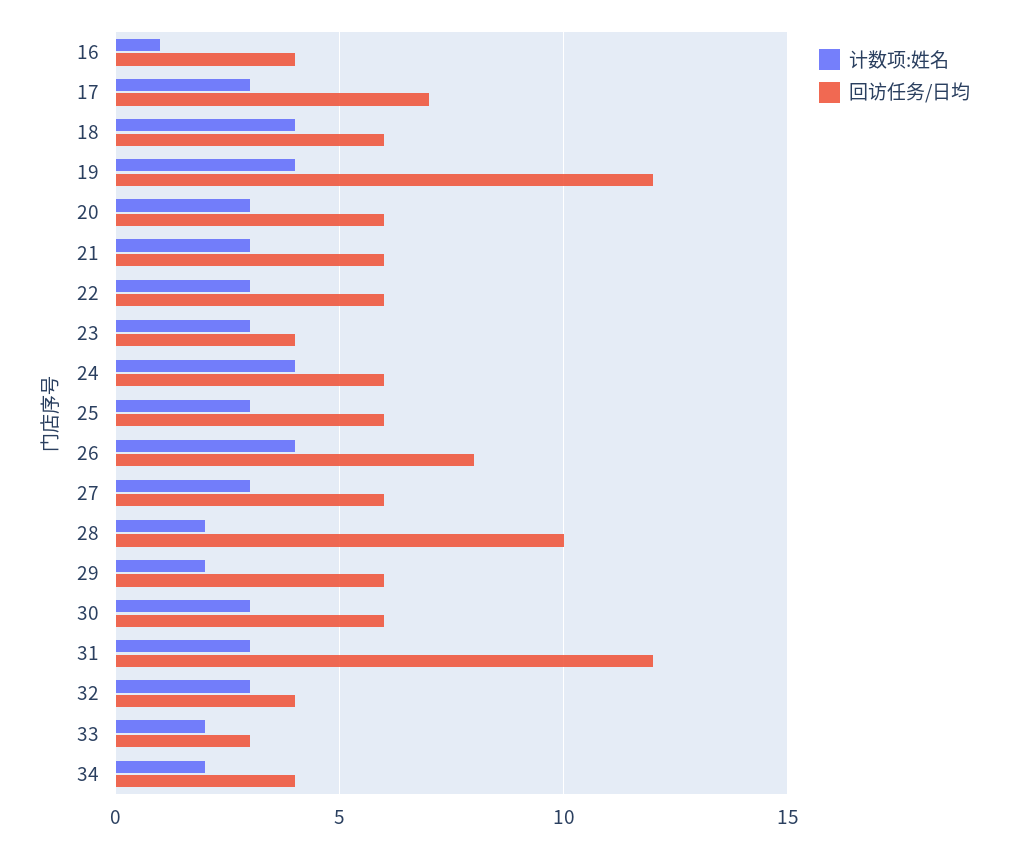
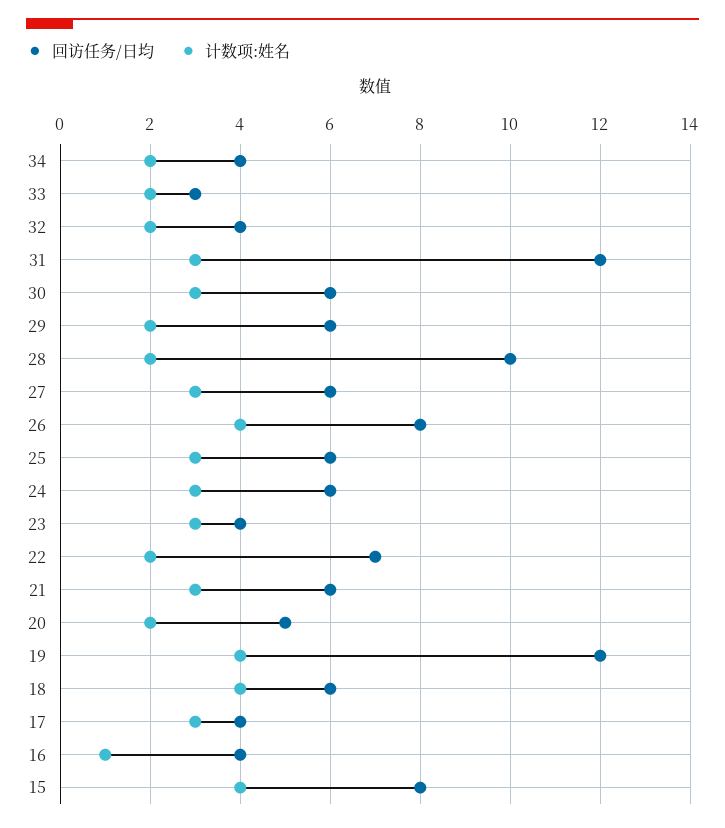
  {
    "计数项:姓名": {
      "16": 1,
      "17": 3,
      "18": 4,
      "19": 4,
-     "20": 3,
+     "20": 2,
      "21": 3,
-     "22": 3,
+     "22": 2,
      "23": 3,
-     "24": 4,
+     "24": 3,
      "25": 3,
      "26": 4,
      "27": 3,
      "28": 2,
      "29": 2,
      "30": 3,
      "31": 3,
-     "32": 3,
+     "32": 2,
      "33": 2,
-     "34": 2
+     "34": 2,
+     "15": 4
    },
    "回访任务/日均": {
      "16": 4,
-     "17": 7,
+     "17": 4,
      "18": 6,
      "19": 12,
-     "20": 6,
+     "20": 5,
      "21": 6,
-     "22": 6,
+     "22": 7,
      "23": 4,
      "24": 6,
      "25": 6,
      "26": 8,
      "27": 6,
      "28": 10,
      "29": 6,
      "30": 6,
      "31": 12,
      "32": 4,
      "33": 3,
-     "34": 4
+     "34": 4,
+     "15": 8
    }
  }

